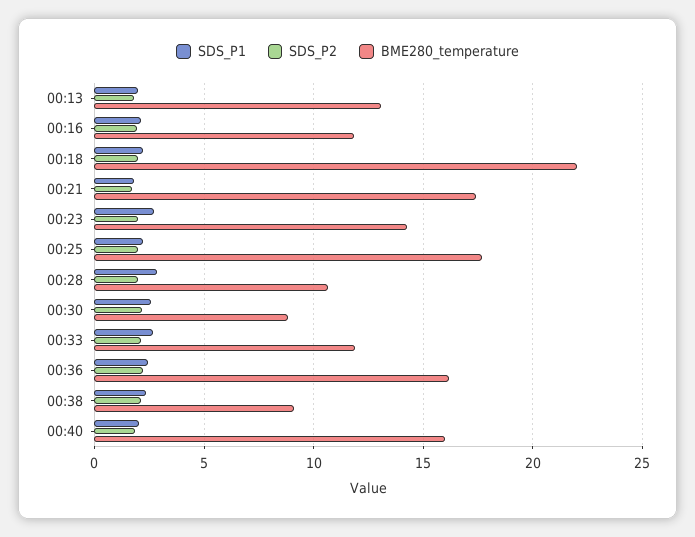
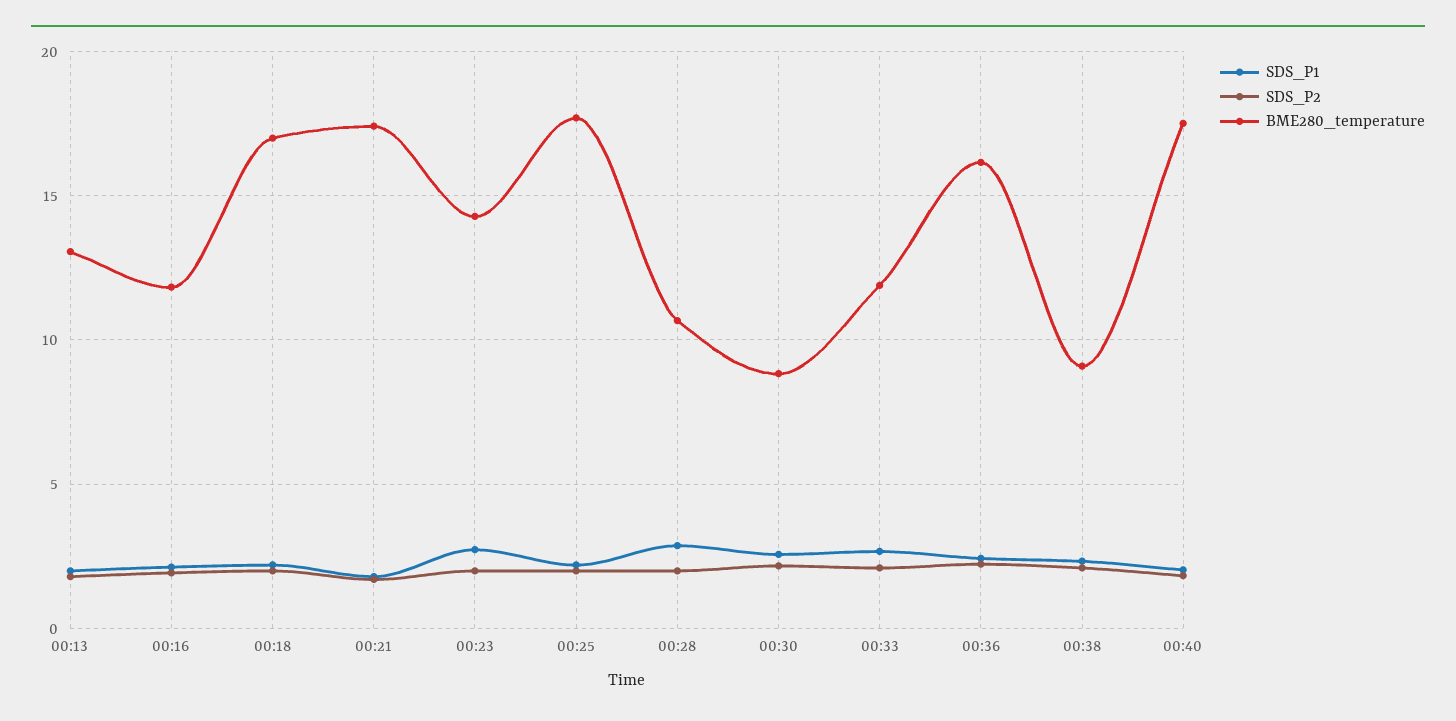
  {
    "SDS_P1": {
      "00:13": 2,
      "00:16": 2,
      "00:18": 2,
      "00:21": 2,
      "00:23": 2.5,
      "00:25": 2,
      "00:28": 3,
      "00:30": 2.5,
      "00:33": 2.5,
      "00:36": 2.5,
      "00:38": 2.5,
      "00:40": 2
    },
    "SDS_P2": {
      "00:13": 2,
      "00:16": 2,
      "00:18": 2,
      "00:21": 1.5,
      "00:23": 2,
      "00:25": 2,
      "00:28": 2,
      "00:30": 2,
      "00:33": 2,
      "00:36": 2,
      "00:38": 2,
      "00:40": 2
    },
    "BME280_temperature": {
      "00:13": 13,
      "00:16": 12,
-     "00:18": 22,
+     "00:18": 17,
      "00:21": 17.5,
      "00:23": 14.5,
      "00:25": 17.5,
      "00:28": 10.5,
      "00:30": 9,
      "00:33": 12,
      "00:36": 16,
      "00:38": 9,
-     "00:40": 16
+     "00:40": 17.5
    }
  }

